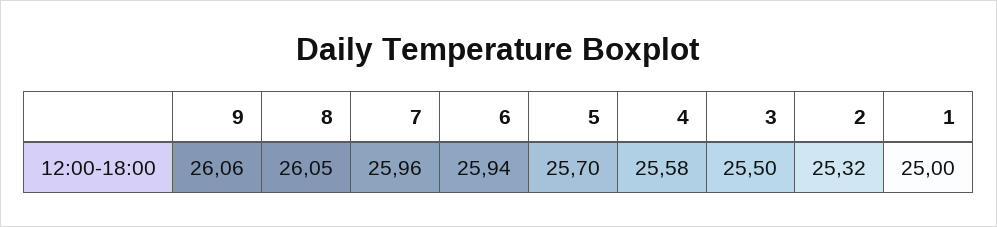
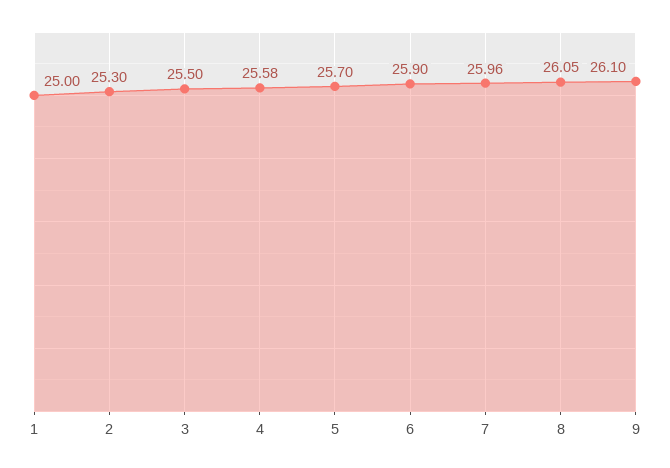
  {
-   "9": 26.06,
+   "9": 26.1,
    "8": 26.05,
    "7": 25.96,
-   "6": 25.94,
+   "6": 25.9,
    "5": 25.7,
    "4": 25.58,
    "3": 25.5,
-   "2": 25.32,
+   "2": 25.3,
    "1": 25
  }

